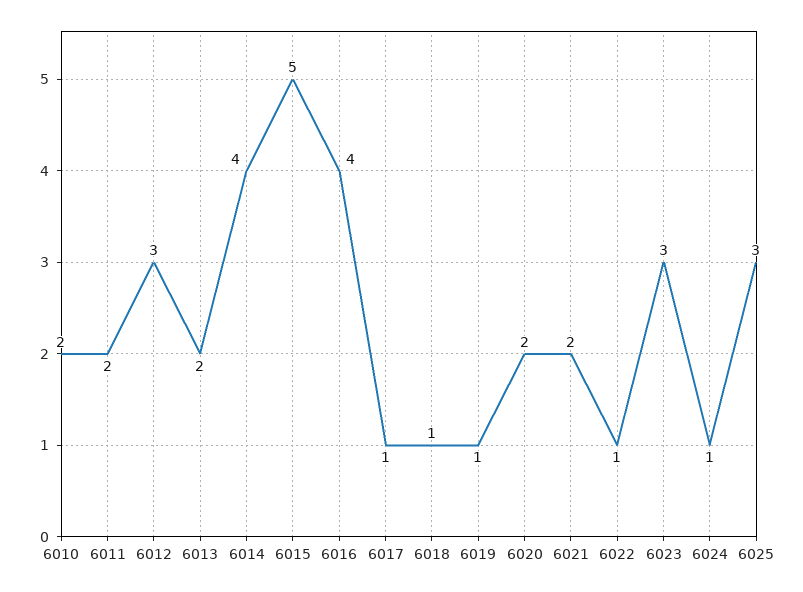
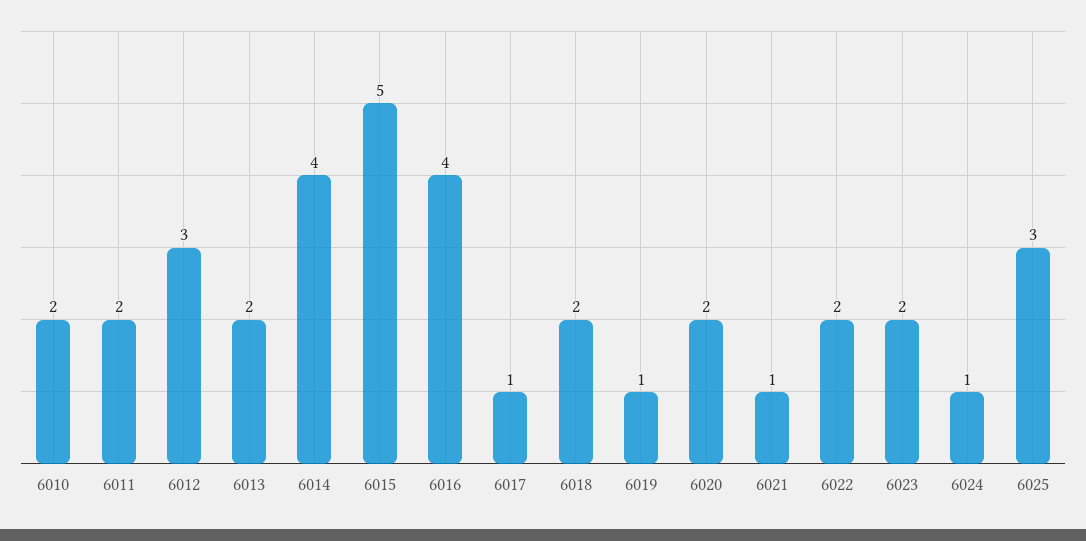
  {
    "6010": 2,
    "6011": 2,
    "6012": 3,
    "6013": 2,
    "6014": 4,
    "6015": 5,
    "6016": 4,
    "6017": 1,
-   "6018": 1,
+   "6018": 2,
    "6019": 1,
    "6020": 2,
-   "6021": 2,
+   "6021": 1,
-   "6022": 1,
+   "6022": 2,
-   "6023": 3,
+   "6023": 2,
    "6024": 1,
    "6025": 3
  }

